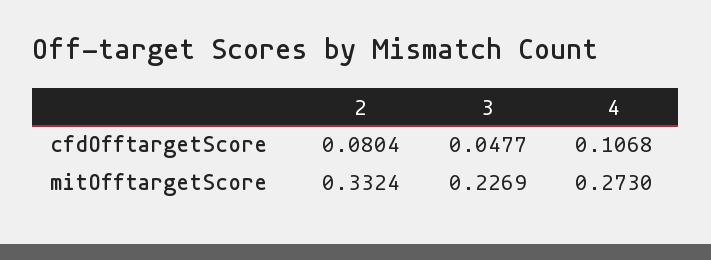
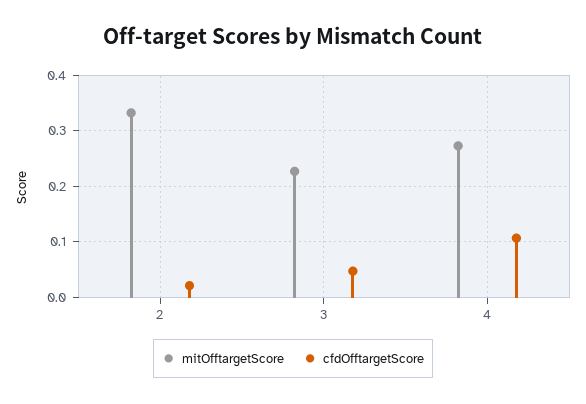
  {
    "cfdOfftargetScore": {
-     "2": 0.0804,
+     "2": 0.02,
      "3": 0.0477,
      "4": 0.1068
    },
    "mitOfftargetScore": {
      "2": 0.3324,
      "3": 0.2269,
      "4": 0.273
    }
  }

